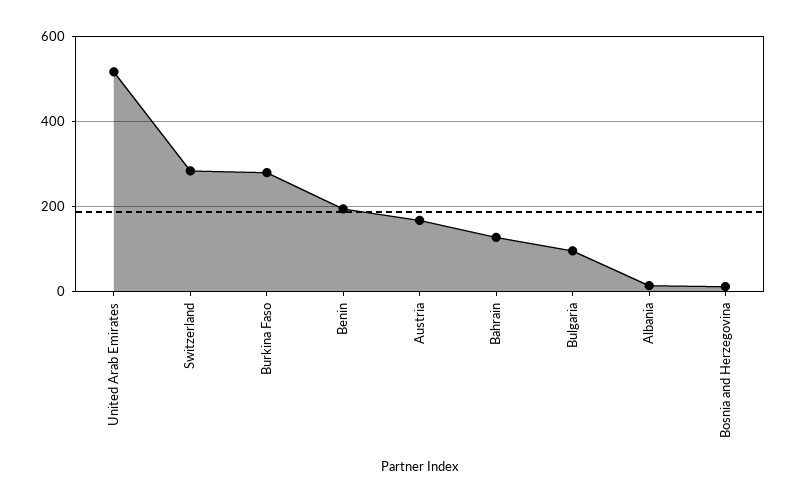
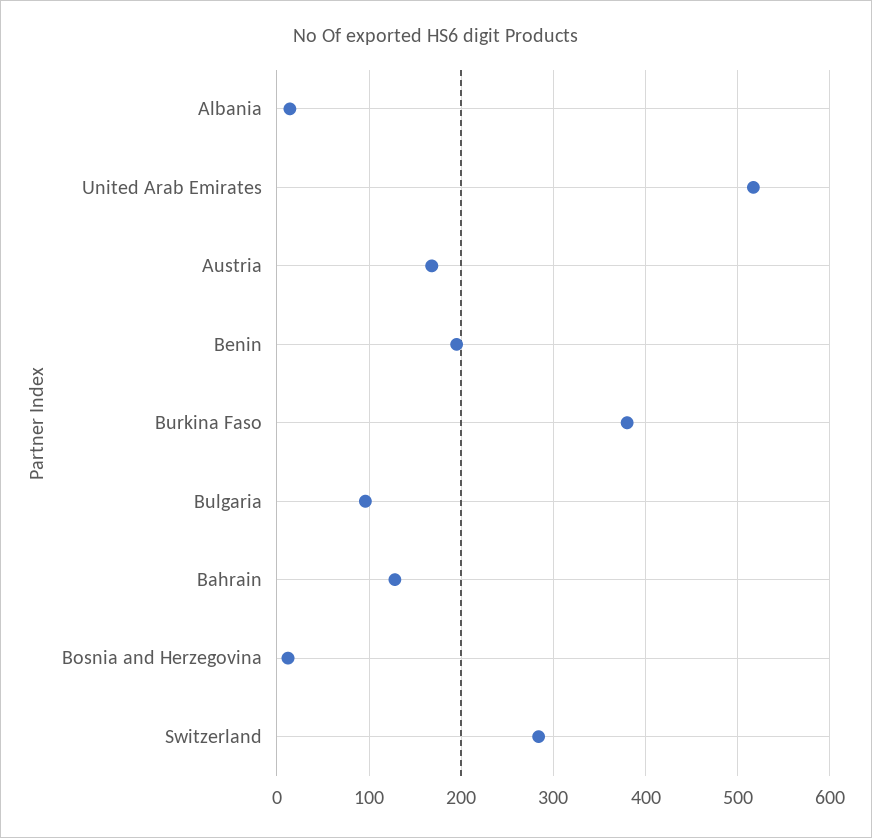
  {
    "United Arab Emirates": 520,
    "Switzerland": 280,
-   "Burkina Faso": 280,
+   "Burkina Faso": 380,
    "Benin": 200,
    "Austria": 170,
    "Bahrain": 130,
    "Bulgaria": 100,
    "Albania": 10,
    "Bosnia and Herzegovina": 10
  }

